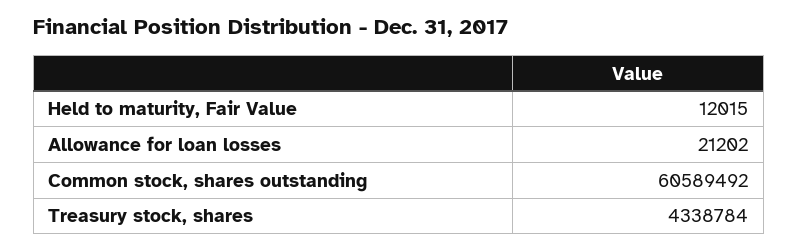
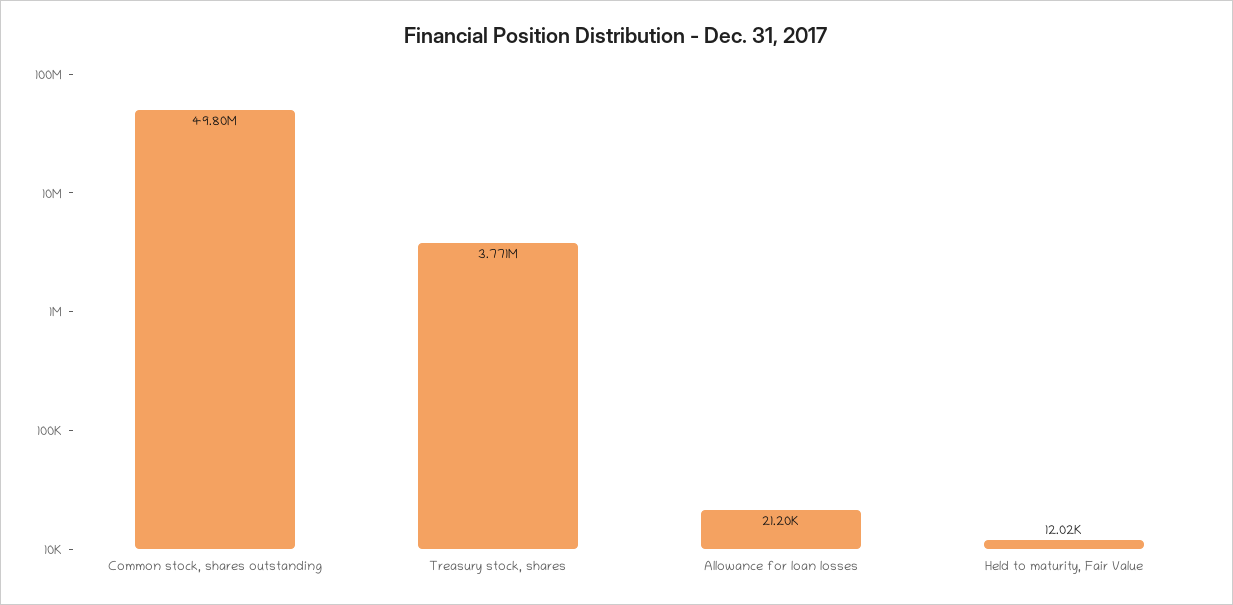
  {
    "Held to maturity, Fair Value": 12015,
    "Allowance for loan losses": 21202,
-   "Common stock, shares outstanding": 60589492,
+   "Common stock, shares outstanding": 49800000,
-   "Treasury stock, shares": 4338784
+   "Treasury stock, shares": 3771000
  }

